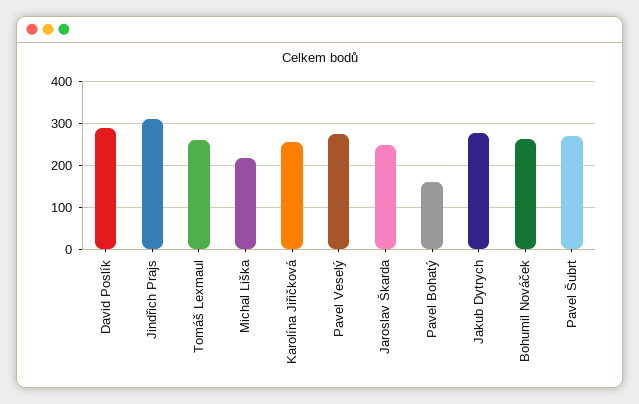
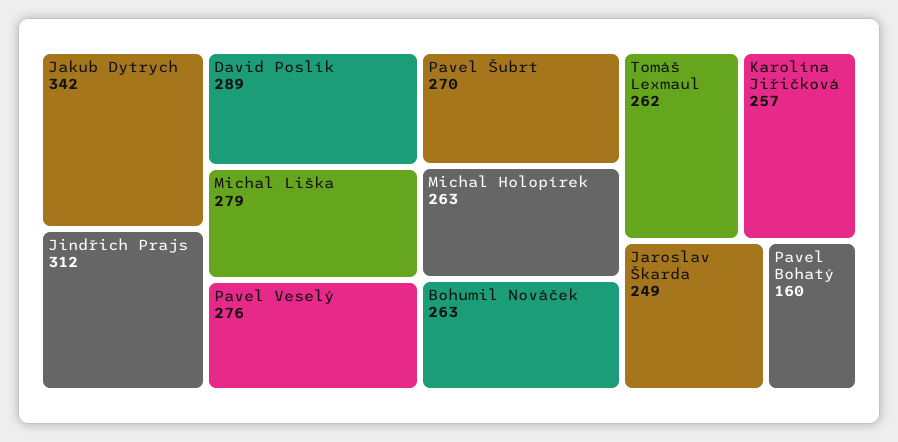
  {
    "David Poslík": 289,
    "Jindřich Prajs": 312,
    "Tomáš Lexmaul": 262,
-   "Michal Liška": 220,
+   "Michal Liška": 279,
    "Karolína Jiřičková": 257,
    "Pavel Veselý": 276,
    "Jaroslav Škarda": 249,
    "Pavel Bohatý": 160,
-   "Jakub Dytrych": 280,
+   "Jakub Dytrych": 342,
    "Bohumil Nováček": 263,
-   "Pavel Šubrt": 270
+   "Pavel Šubrt": 270,
+   "Michal Holopírek": 263
  }

